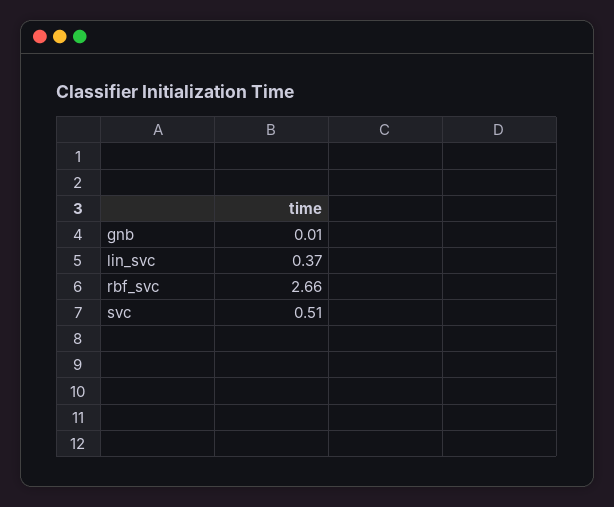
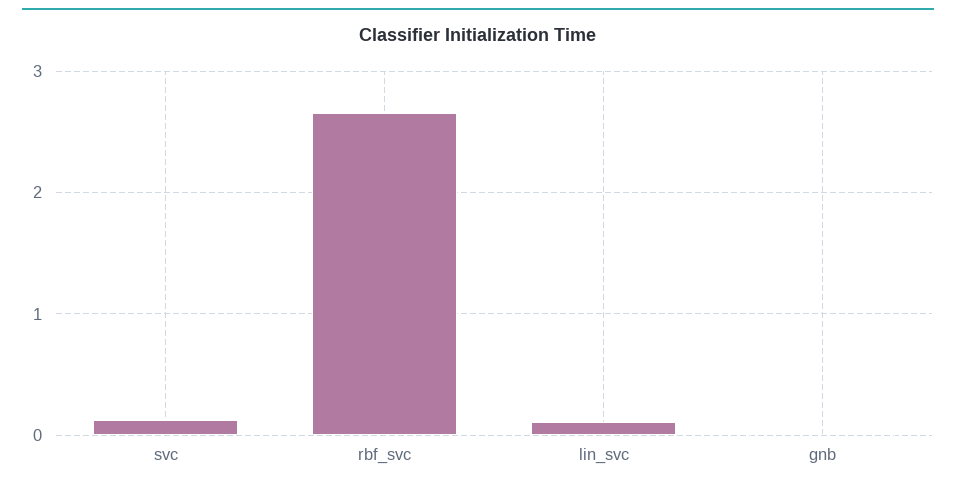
  {
    "gnb": 0.01,
-   "lin_svc": 0.37,
+   "lin_svc": 0.1,
    "rbf_svc": 2.66,
-   "svc": 0.51
+   "svc": 0.1
  }

